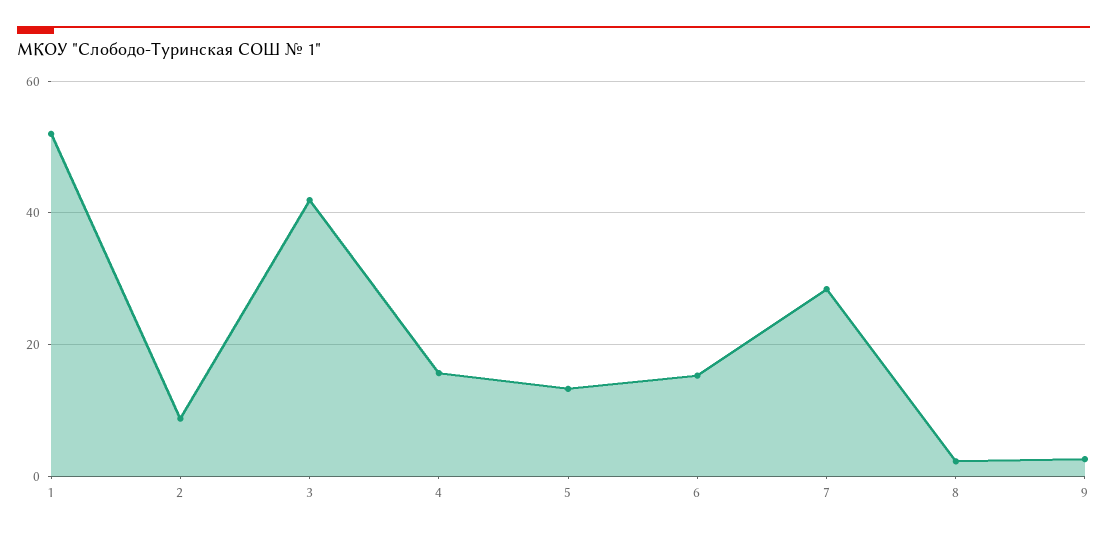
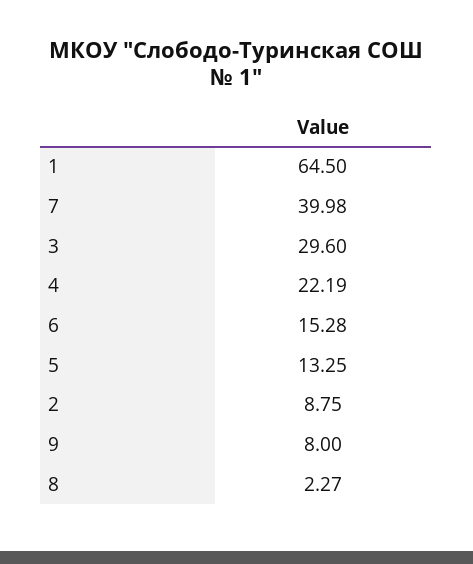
  {
-   "1": 52,
+   "1": 64.5,
    "2": 8.75,
-   "3": 42,
+   "3": 29.6,
-   "4": 16,
+   "4": 22.19,
    "5": 13.25,
    "6": 15.28,
-   "7": 28,
+   "7": 39.98,
    "8": 2.27,
-   "9": 2
+   "9": 8
  }

